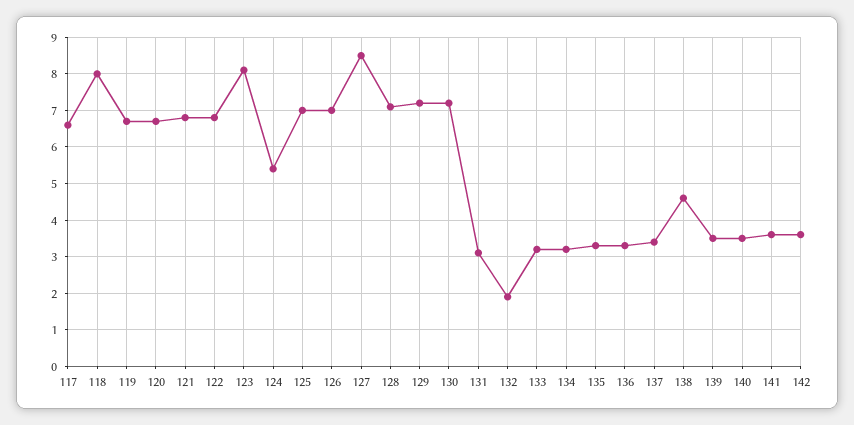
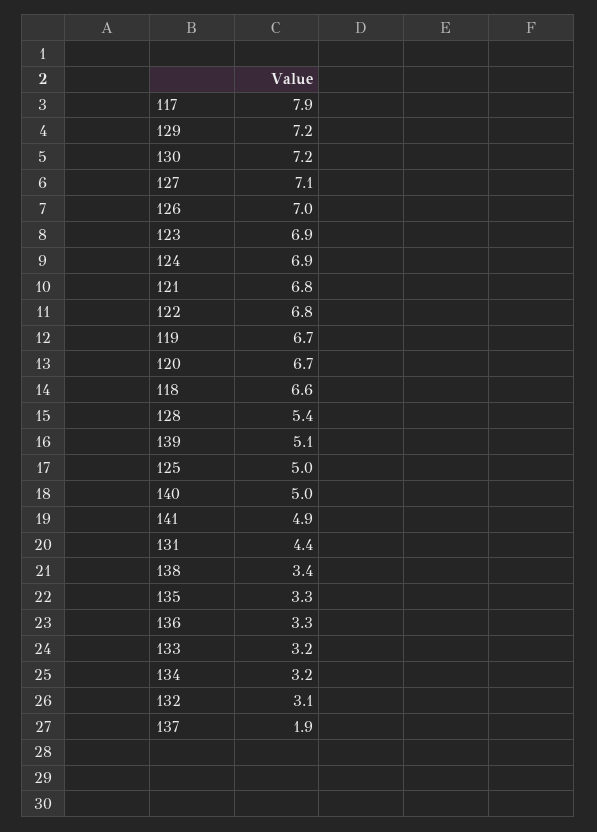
  {
-   "117": 6.5,
+   "117": 7.9,
-   "118": 8,
+   "118": 6.6,
    "119": 6.7,
    "120": 6.7,
    "121": 6.8,
    "122": 6.8,
-   "123": 8,
+   "123": 6.9,
-   "124": 5.5,
+   "124": 6.9,
-   "125": 7,
+   "125": 5,
    "126": 7,
-   "127": 8.5,
+   "127": 7.1,
-   "128": 7,
+   "128": 5.4,
    "129": 7.2,
    "130": 7.2,
-   "131": 3,
+   "131": 4.4,
-   "132": 2,
+   "132": 3.1,
    "133": 3.2,
    "134": 3.2,
    "135": 3.3,
    "136": 3.3,
-   "137": 3.5,
+   "137": 1.9,
-   "138": 4.5,
+   "138": 3.4,
-   "139": 3.5,
+   "139": 5.1,
-   "140": 3.5,
+   "140": 5,
-   "141": 3.5,
+   "141": 4.9
-   "142": 3.5
  }

